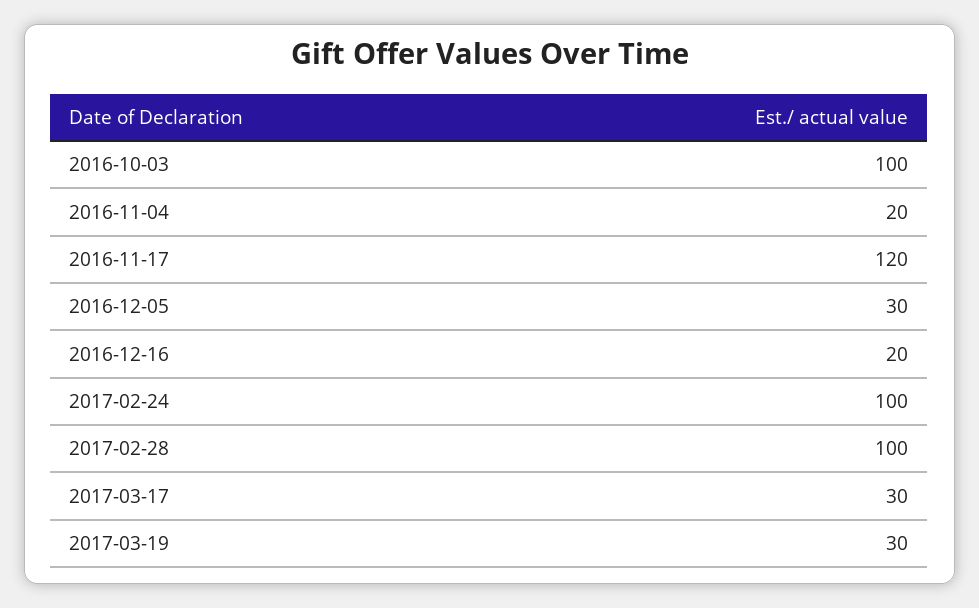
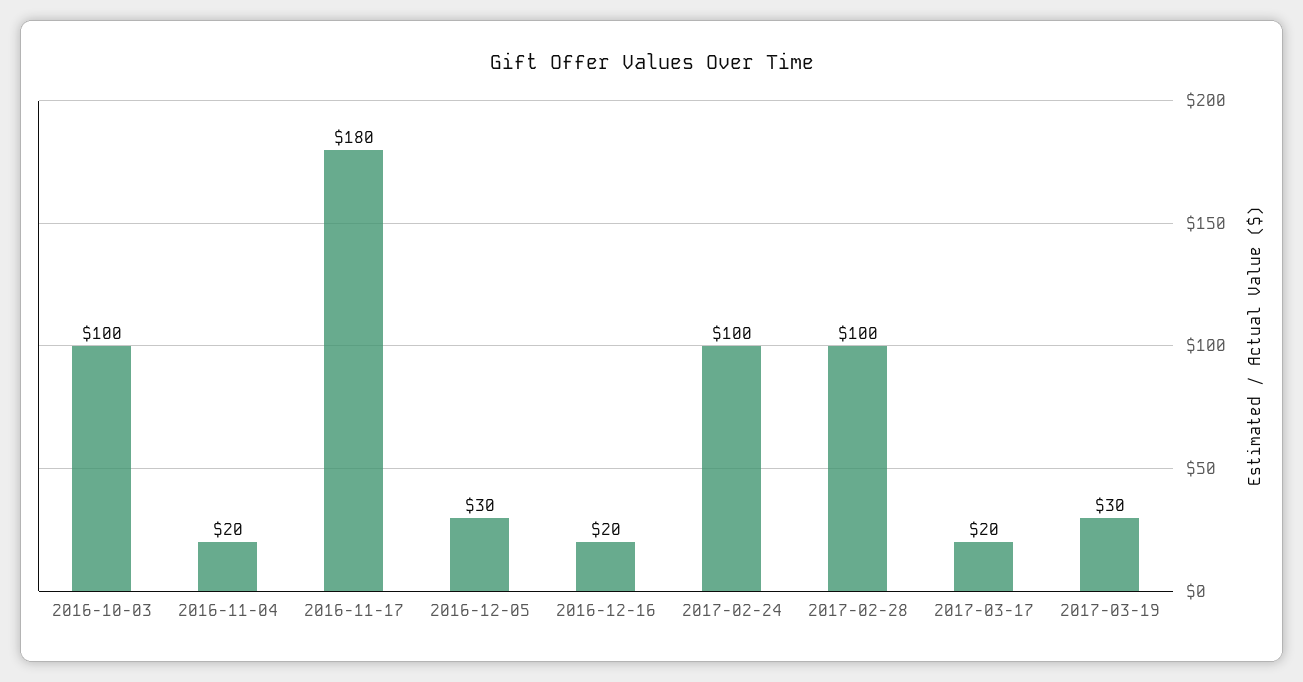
  {
    "2016-10-03": 100,
    "2016-11-04": 20,
-   "2016-11-17": 120,
+   "2016-11-17": 180,
    "2016-12-05": 30,
    "2016-12-16": 20,
    "2017-02-24": 100,
    "2017-02-28": 100,
-   "2017-03-17": 30,
+   "2017-03-17": 20,
    "2017-03-19": 30
  }

